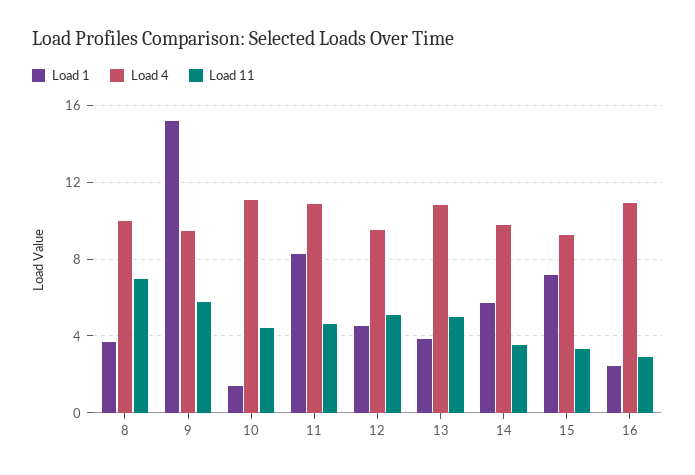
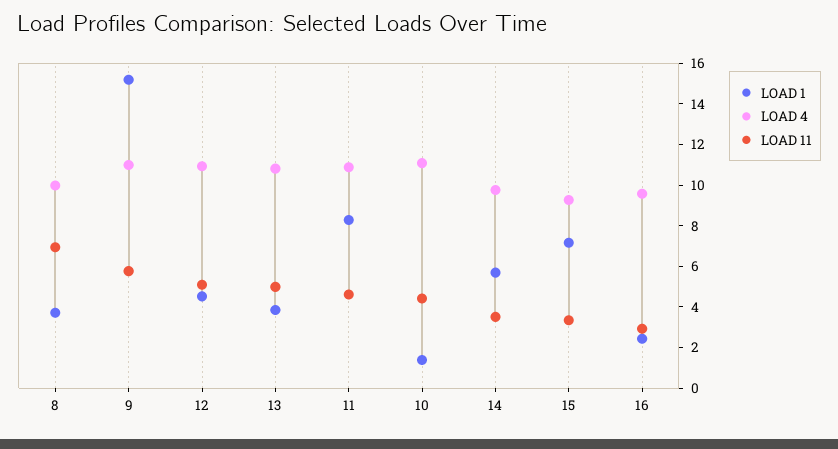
  {
    "Load 1": {
      "8": 3.5,
      "9": 15,
      "10": 1.5,
      "11": 8.5,
      "12": 4.5,
      "13": 4,
      "14": 5.5,
      "15": 7,
      "16": 2.5
    },
    "Load 4": {
      "8": 10,
-     "9": 9.5,
+     "9": 11,
      "10": 11,
      "11": 11,
-     "12": 9.5,
+     "12": 11,
      "13": 11,
      "14": 10,
      "15": 9.5,
-     "16": 11
+     "16": 9.5
    },
    "Load 11": {
      "8": 7,
      "9": 6,
      "10": 4.5,
      "11": 4.5,
      "12": 5,
      "13": 5,
      "14": 3.5,
      "15": 3.5,
      "16": 3
    }
  }

